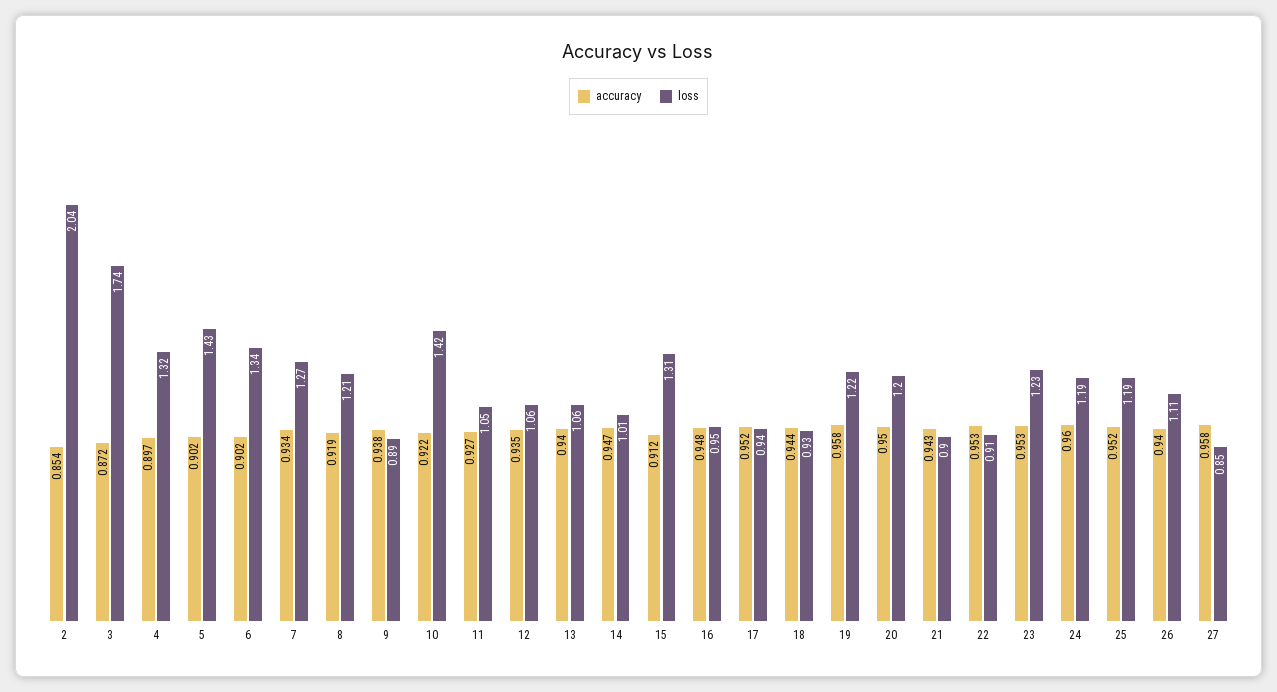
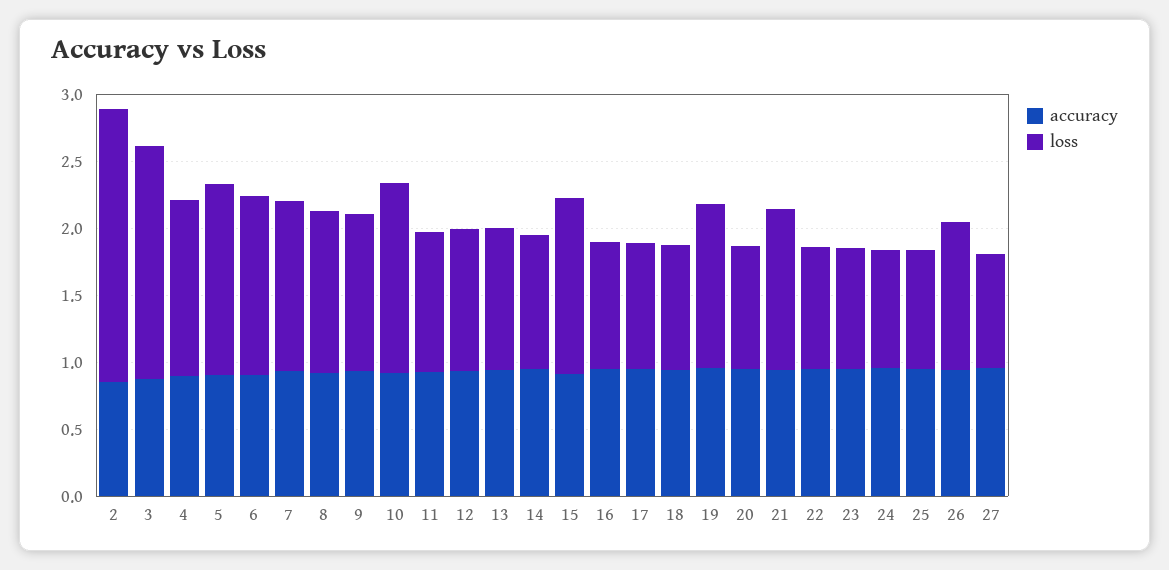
  {
    "accuracy": {
      "2": 0.854,
      "3": 0.872,
      "4": 0.897,
      "5": 0.902,
      "6": 0.902,
      "7": 0.934,
      "8": 0.919,
      "9": 0.938,
      "10": 0.922,
      "11": 0.927,
      "12": 0.935,
      "13": 0.94,
      "14": 0.947,
      "15": 0.912,
      "16": 0.948,
      "17": 0.952,
      "18": 0.944,
      "19": 0.958,
      "20": 0.95,
      "21": 0.943,
      "22": 0.953,
      "23": 0.953,
      "24": 0.96,
      "25": 0.952,
      "26": 0.94,
      "27": 0.958
    },
    "loss": {
      "2": 2.04,
      "3": 1.74,
      "4": 1.32,
      "5": 1.43,
      "6": 1.34,
      "7": 1.27,
      "8": 1.21,
-     "9": 0.89,
+     "9": 1.2,
      "10": 1.42,
      "11": 1.05,
      "12": 1.06,
      "13": 1.06,
      "14": 1.01,
      "15": 1.31,
      "16": 0.95,
      "17": 0.94,
      "18": 0.93,
      "19": 1.22,
-     "20": 1.2,
+     "20": 0.9,
-     "21": 0.9,
+     "21": 1.2,
      "22": 0.91,
-     "23": 1.23,
+     "23": 0.9,
-     "24": 1.19,
+     "24": 0.9,
-     "25": 1.19,
+     "25": 0.9,
      "26": 1.11,
      "27": 0.85
    }
  }

